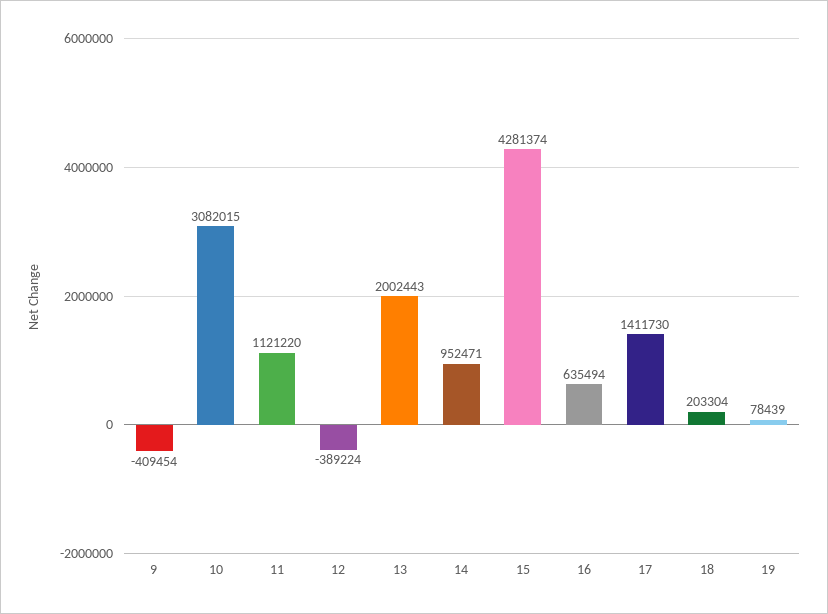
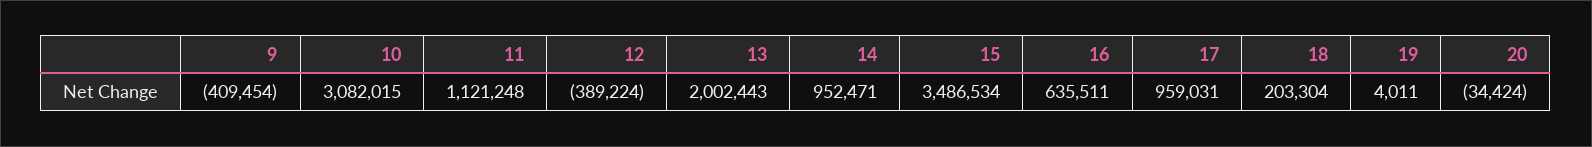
  {
    "9": -409454,
    "10": 3082015,
-   "11": 1121220,
+   "11": 1121248,
    "12": -389224,
    "13": 2002443,
    "14": 952471,
-   "15": 4281374,
+   "15": 3486534,
-   "16": 635494,
+   "16": 635511,
-   "17": 1411730,
+   "17": 959031,
    "18": 203304,
-   "19": 78439
+   "19": 4011,
+   "20": -34424
  }

